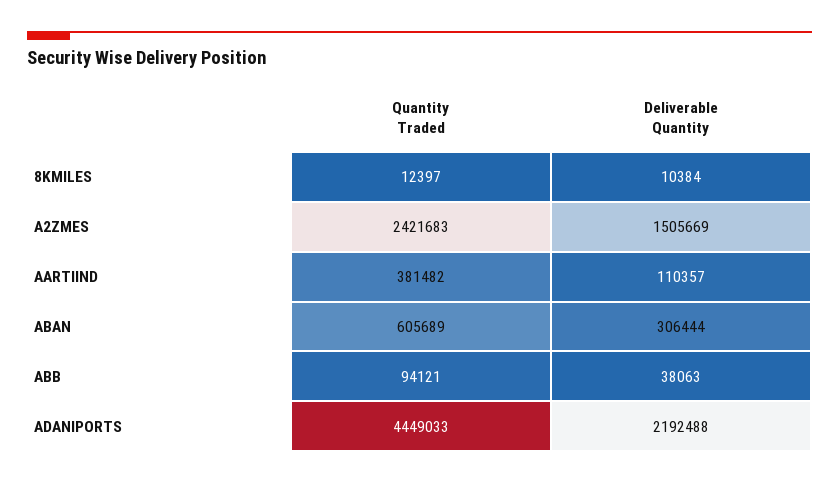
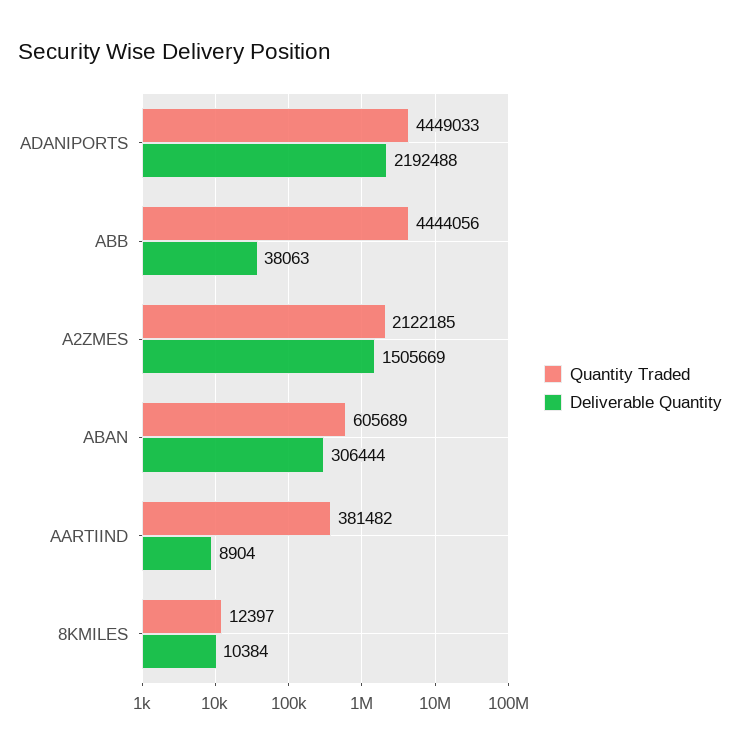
  {
    "Quantity Traded": {
      "8KMILES": 12397,
-     "A2ZMES": 2421683,
+     "A2ZMES": 2122185,
      "AARTIIND": 381482,
      "ABAN": 605689,
-     "ABB": 94121,
+     "ABB": 4444056,
      "ADANIPORTS": 4449033
    },
    "Deliverable Quantity": {
      "8KMILES": 10384,
      "A2ZMES": 1505669,
-     "AARTIIND": 110357,
+     "AARTIIND": 8904,
      "ABAN": 306444,
      "ABB": 38063,
      "ADANIPORTS": 2192488
    }
  }

